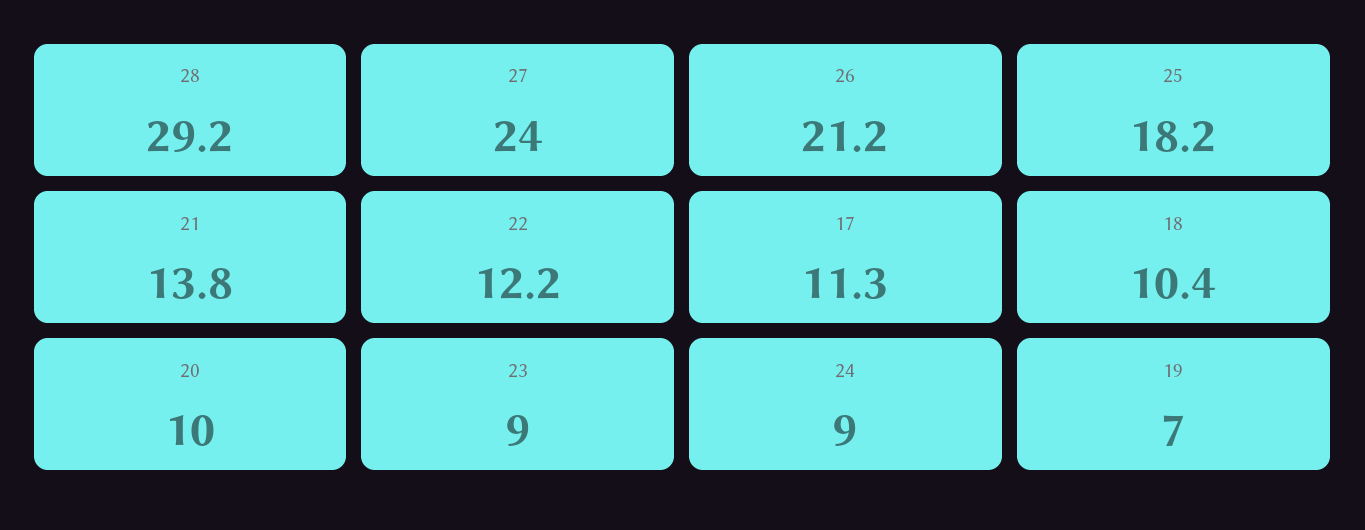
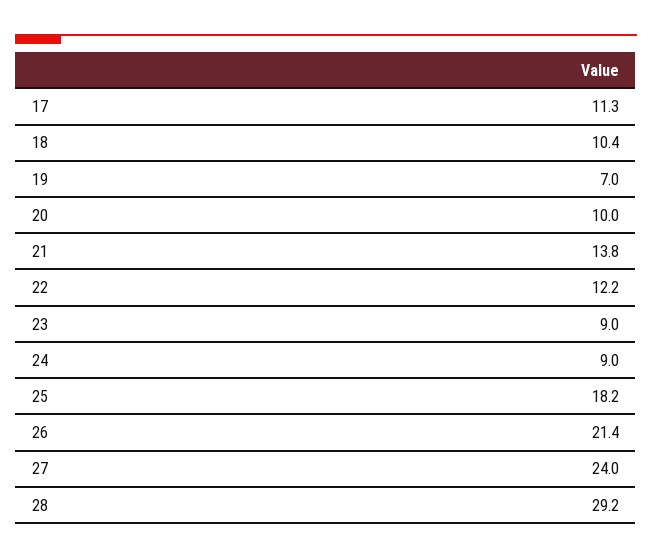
  {
    "28": 29.2,
    "27": 24,
-   "26": 21.2,
+   "26": 21.4,
    "25": 18.2,
    "21": 13.8,
    "22": 12.2,
    "17": 11.3,
    "18": 10.4,
    "20": 10,
    "23": 9,
    "24": 9,
    "19": 7
  }

